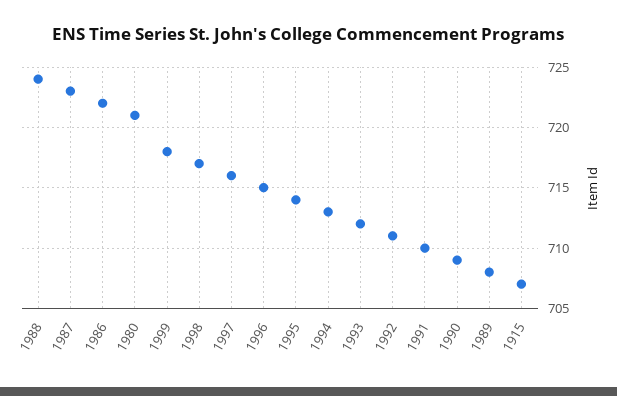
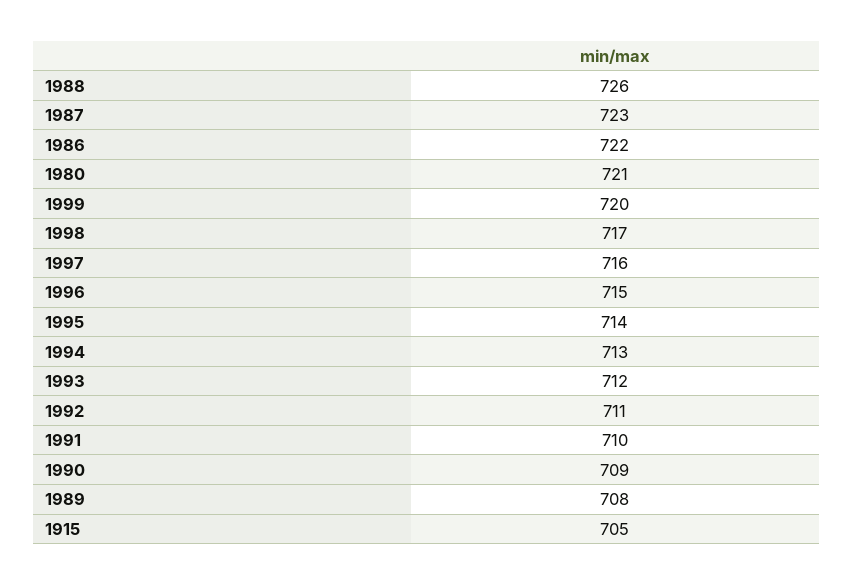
  {
-   "1988": 724,
+   "1988": 726,
    "1987": 723,
    "1986": 722,
    "1980": 721,
-   "1999": 718,
+   "1999": 720,
    "1998": 717,
    "1997": 716,
    "1996": 715,
    "1995": 714,
    "1994": 713,
    "1993": 712,
    "1992": 711,
    "1991": 710,
    "1990": 709,
    "1989": 708,
-   "1915": 707
+   "1915": 705
  }

